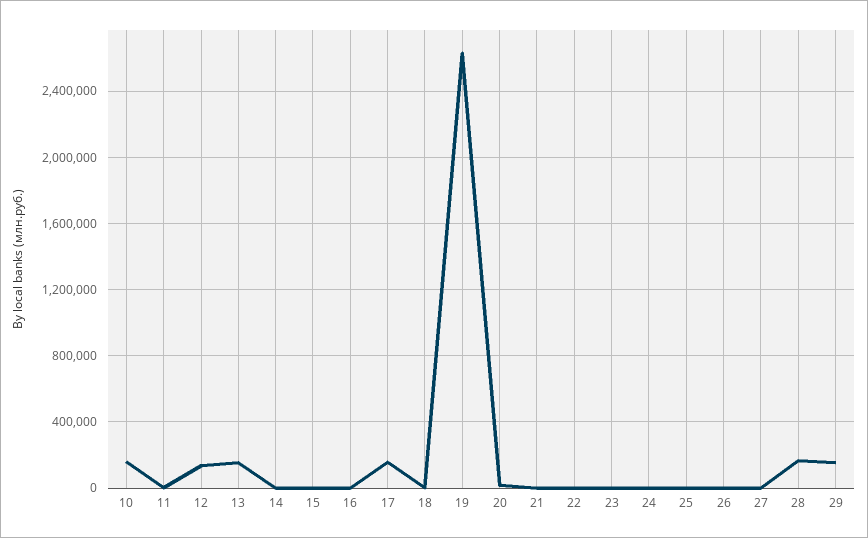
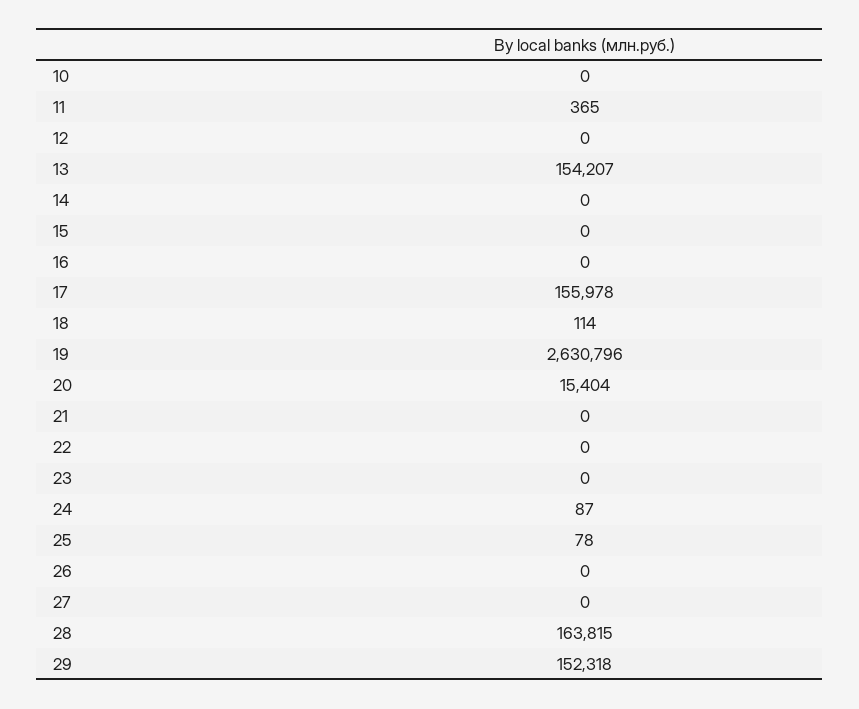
  {
-   "10": 150000,
+   "10": 0,
    "11": 365,
-   "12": 150000,
+   "12": 0,
    "13": 154207,
    "14": 0,
    "15": 0,
    "16": 0,
    "17": 155978,
    "18": 114,
    "19": 2630796,
    "20": 15404,
    "21": 0,
    "22": 0,
    "23": 0,
    "24": 87,
    "25": 78,
    "26": 0,
    "27": 0,
    "28": 163815,
    "29": 152318
  }

